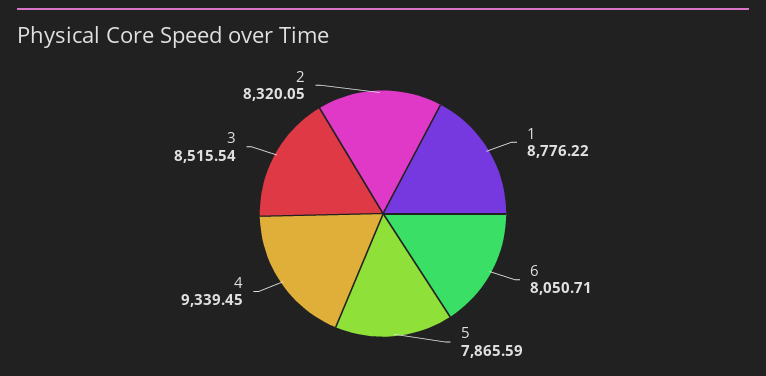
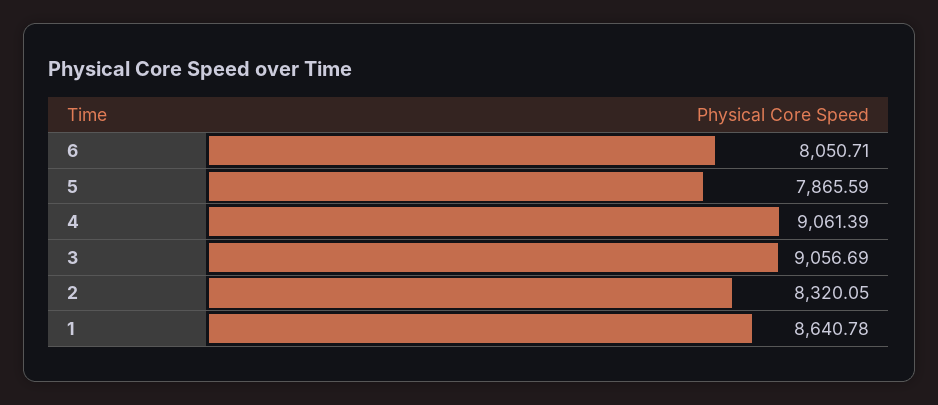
  {
-   "1": 8776.22,
+   "1": 8640.78,
    "6": 8050.71,
    "5": 7865.59,
-   "4": 9339.45,
+   "4": 9061.39,
-   "3": 8515.54,
+   "3": 9056.69,
    "2": 8320.05
  }

